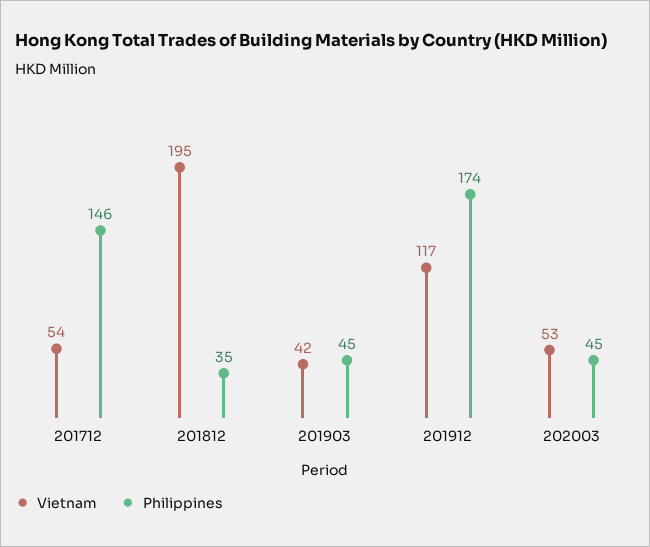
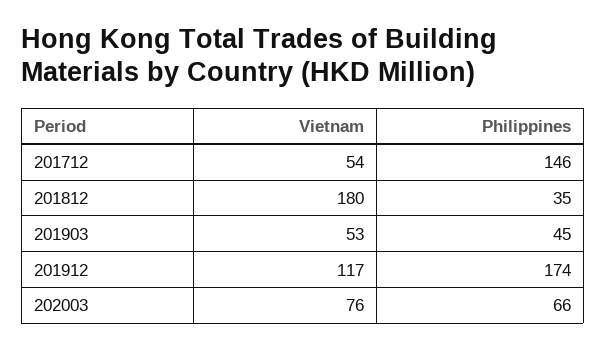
  {
    "Vietnam": {
      "201712": 54,
-     "201812": 195,
+     "201812": 180,
-     "201903": 42,
+     "201903": 53,
      "201912": 117,
-     "202003": 53
+     "202003": 76
    },
    "Philippines": {
      "201712": 146,
      "201812": 35,
      "201903": 45,
      "201912": 174,
-     "202003": 45
+     "202003": 66
    }
  }

